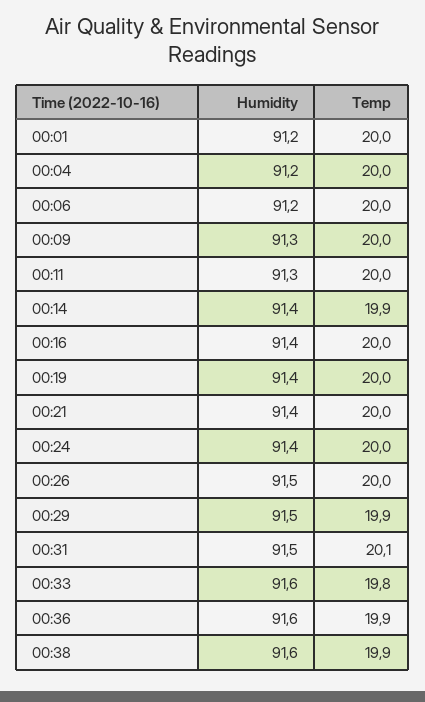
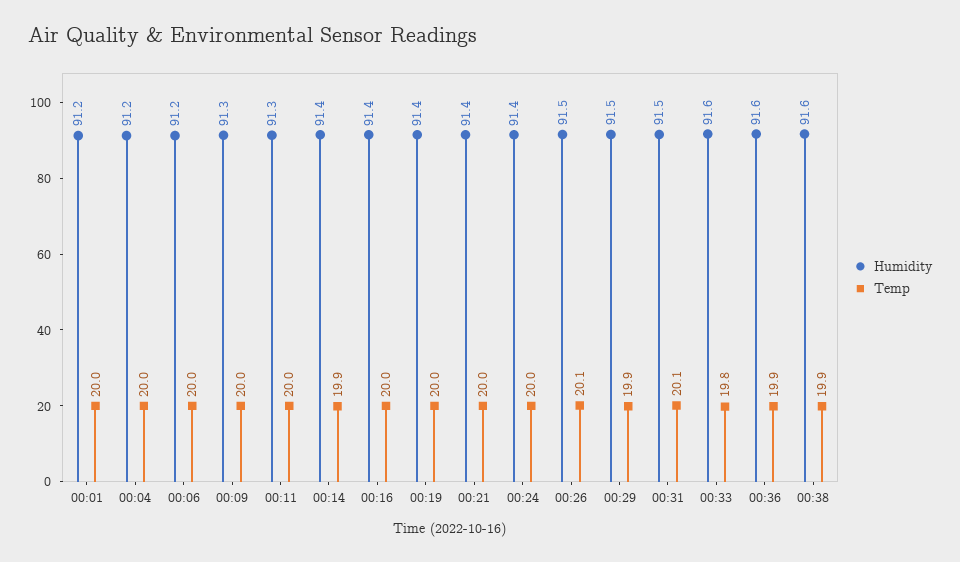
  {
    "Humidity": {
      "00:01": 91.2,
      "00:04": 91.2,
      "00:06": 91.2,
      "00:09": 91.3,
      "00:11": 91.3,
      "00:14": 91.4,
      "00:16": 91.4,
      "00:19": 91.4,
      "00:21": 91.4,
      "00:24": 91.4,
      "00:26": 91.5,
      "00:29": 91.5,
      "00:31": 91.5,
      "00:33": 91.6,
      "00:36": 91.6,
      "00:38": 91.6
    },
    "Temp": {
      "00:01": 20,
      "00:04": 20,
      "00:06": 20,
      "00:09": 20,
      "00:11": 20,
      "00:14": 19.9,
      "00:16": 20,
      "00:19": 20,
      "00:21": 20,
      "00:24": 20,
-     "00:26": 20,
+     "00:26": 20.1,
      "00:29": 19.9,
      "00:31": 20.1,
      "00:33": 19.8,
      "00:36": 19.9,
      "00:38": 19.9
    }
  }

